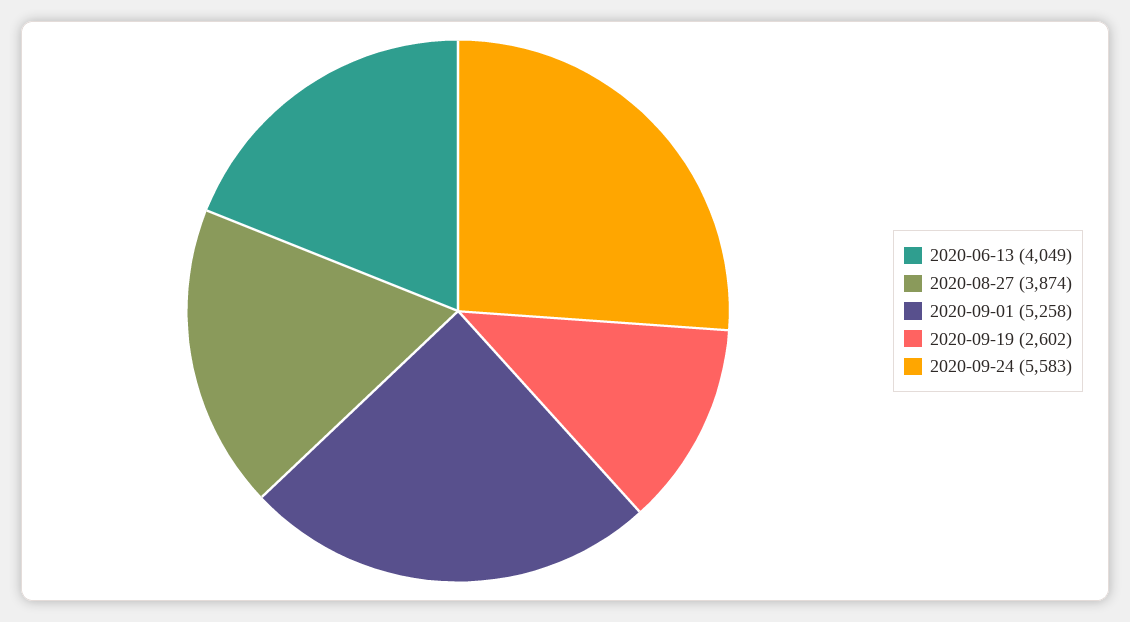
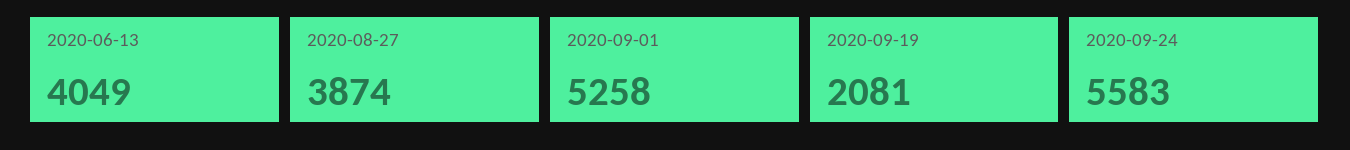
  {
    "2020-06-13": 4049,
    "2020-08-27": 3874,
    "2020-09-01": 5258,
-   "2020-09-19": 2602,
+   "2020-09-19": 2081,
    "2020-09-24": 5583
  }

